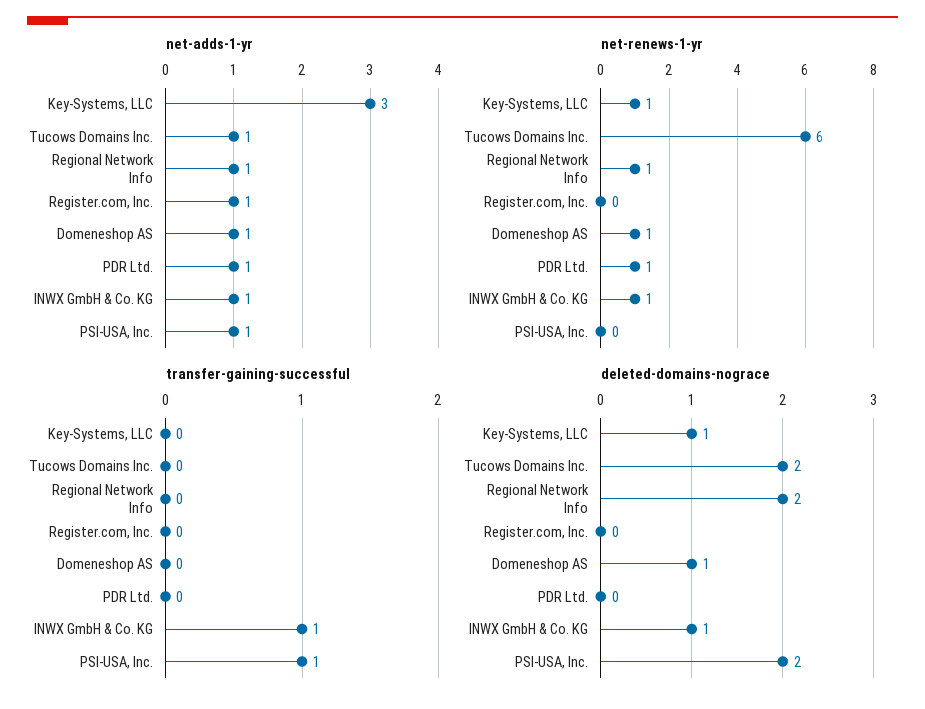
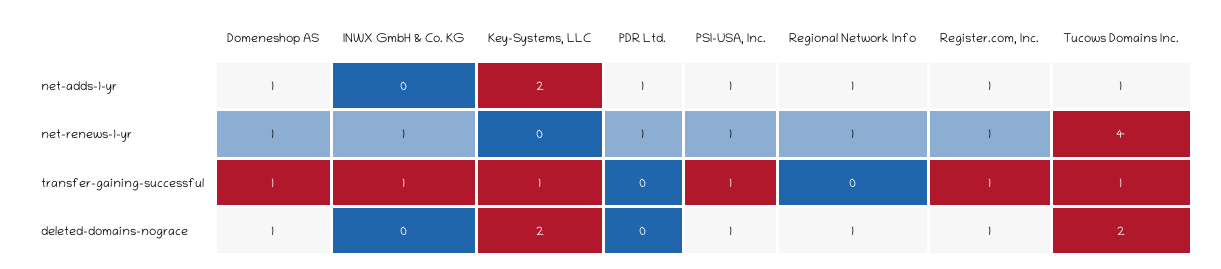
  {
    "net-adds-1-yr": {
-     "Key-Systems, LLC": 3,
+     "Key-Systems, LLC": 2,
      "Tucows Domains Inc.": 1,
      "Regional Network Info": 1,
      "Register.com, Inc.": 1,
      "Domeneshop AS": 1,
      "PDR Ltd.": 1,
-     "INWX GmbH & Co. KG": 1,
+     "INWX GmbH & Co. KG": 0,
      "PSI-USA, Inc.": 1
    },
    "net-renews-1-yr": {
-     "Key-Systems, LLC": 1,
+     "Key-Systems, LLC": 0,
-     "Tucows Domains Inc.": 6,
+     "Tucows Domains Inc.": 4,
      "Regional Network Info": 1,
-     "Register.com, Inc.": 0,
+     "Register.com, Inc.": 1,
      "Domeneshop AS": 1,
      "PDR Ltd.": 1,
      "INWX GmbH & Co. KG": 1,
-     "PSI-USA, Inc.": 0
+     "PSI-USA, Inc.": 1
    },
    "transfer-gaining-successful": {
-     "Key-Systems, LLC": 0,
+     "Key-Systems, LLC": 1,
-     "Tucows Domains Inc.": 0,
+     "Tucows Domains Inc.": 1,
      "Regional Network Info": 0,
-     "Register.com, Inc.": 0,
+     "Register.com, Inc.": 1,
-     "Domeneshop AS": 0,
+     "Domeneshop AS": 1,
      "PDR Ltd.": 0,
      "INWX GmbH & Co. KG": 1,
      "PSI-USA, Inc.": 1
    },
    "deleted-domains-nograce": {
-     "Key-Systems, LLC": 1,
+     "Key-Systems, LLC": 2,
      "Tucows Domains Inc.": 2,
-     "Regional Network Info": 2,
+     "Regional Network Info": 1,
-     "Register.com, Inc.": 0,
+     "Register.com, Inc.": 1,
      "Domeneshop AS": 1,
      "PDR Ltd.": 0,
-     "INWX GmbH & Co. KG": 1,
+     "INWX GmbH & Co. KG": 0,
-     "PSI-USA, Inc.": 2
+     "PSI-USA, Inc.": 1
    }
  }

